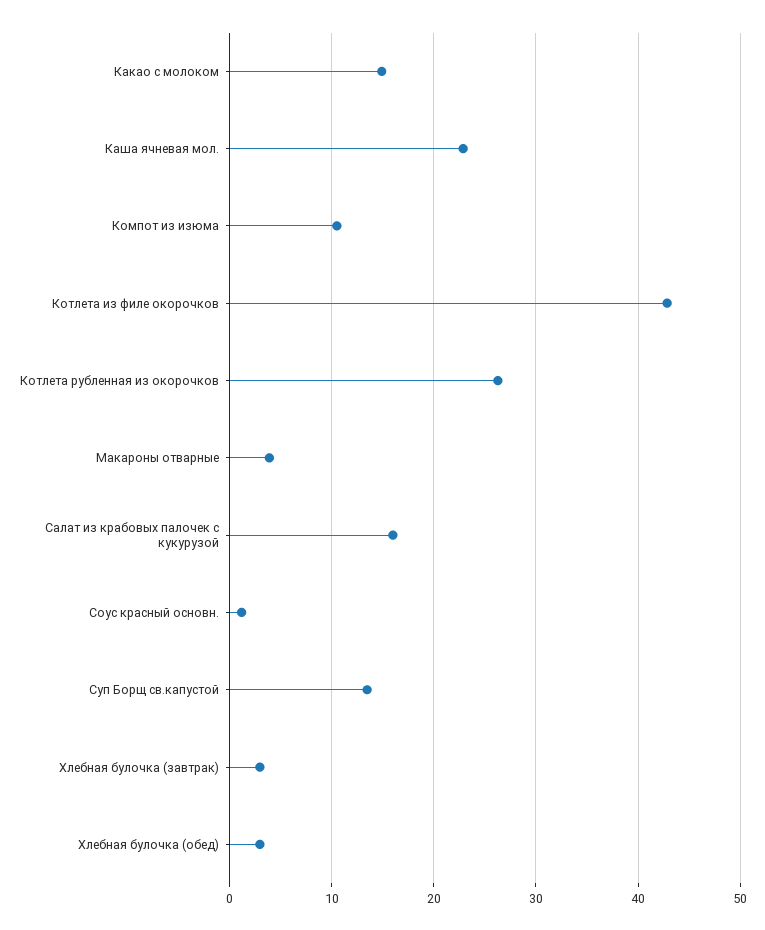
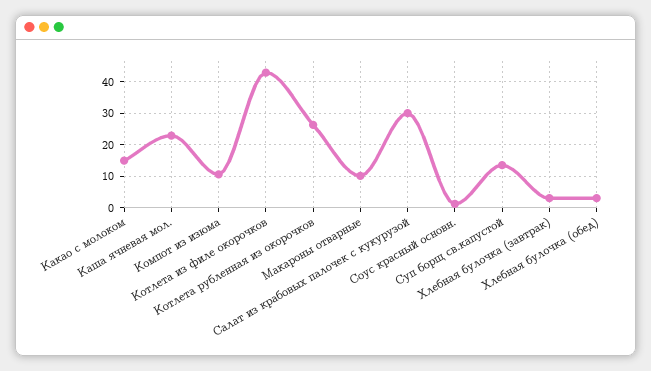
  {
    "Какао с молоком": 15,
    "Каша ячневая мол.": 23,
    "Компот из изюма": 11,
    "Котлета из филе окорочков": 43,
    "Котлета рубленная из окорочков": 26,
-   "Макароны отварные": 4,
+   "Макароны отварные": 10,
-   "Салат из крабовых палочек с кукурузой": 16,
+   "Салат из крабовых палочек с кукурузой": 30,
    "Соус красный основн.": 1,
    "Суп Борщ св.капустой": 13,
    "Хлебная булочка (завтрак)": 3,
    "Хлебная булочка (обед)": 3
  }

